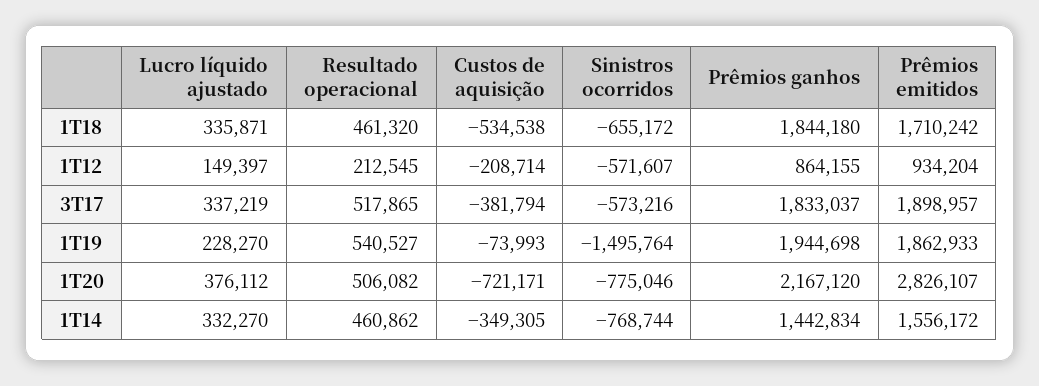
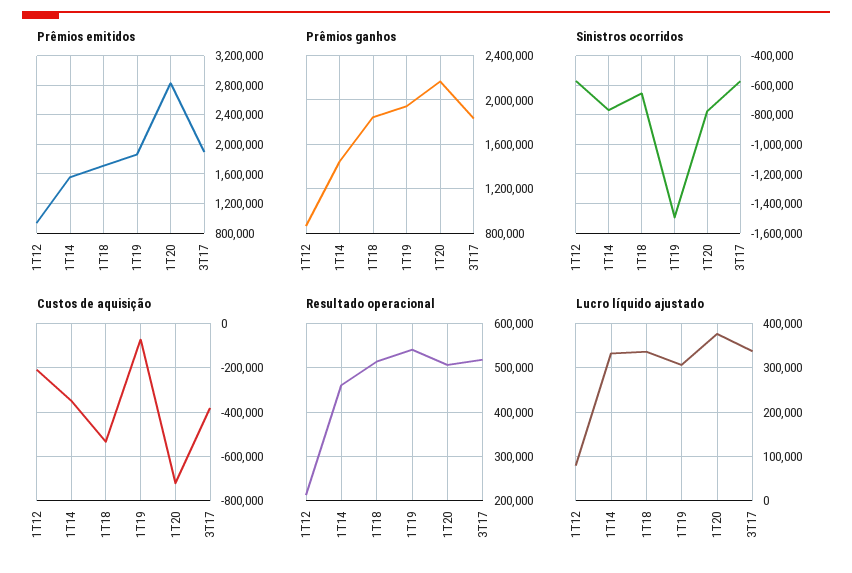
  {
    "Lucro líquido ajustado": {
      "1T18": 335871,
-     "1T12": 149397,
+     "1T12": 80000,
      "3T17": 337219,
-     "1T19": 228270,
+     "1T19": 300000,
      "1T20": 376112,
      "1T14": 332270
    },
    "Resultado operacional": {
-     "1T18": 461320,
+     "1T18": 520000,
      "1T12": 212545,
      "3T17": 517865,
      "1T19": 540527,
      "1T20": 506082,
      "1T14": 460862
    },
    "Custos de aquisição": {
      "1T18": -534538,
      "1T12": -208714,
      "3T17": -381794,
      "1T19": -73993,
      "1T20": -721171,
      "1T14": -349305
    },
    "Sinistros ocorridos": {
      "1T18": -655172,
      "1T12": -571607,
      "3T17": -573216,
      "1T19": -1495764,
      "1T20": -775046,
      "1T14": -768744
    },
    "Prêmios ganhos": {
      "1T18": 1844180,
      "1T12": 864155,
      "3T17": 1833037,
      "1T19": 1944698,
      "1T20": 2167120,
      "1T14": 1442834
    },
    "Prêmios emitidos": {
      "1T18": 1710242,
      "1T12": 934204,
      "3T17": 1898957,
      "1T19": 1862933,
      "1T20": 2826107,
      "1T14": 1556172
    }
  }

